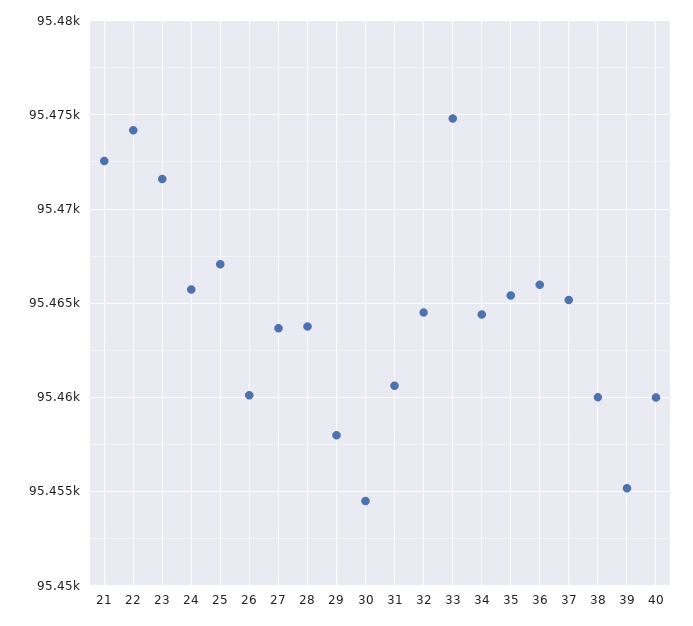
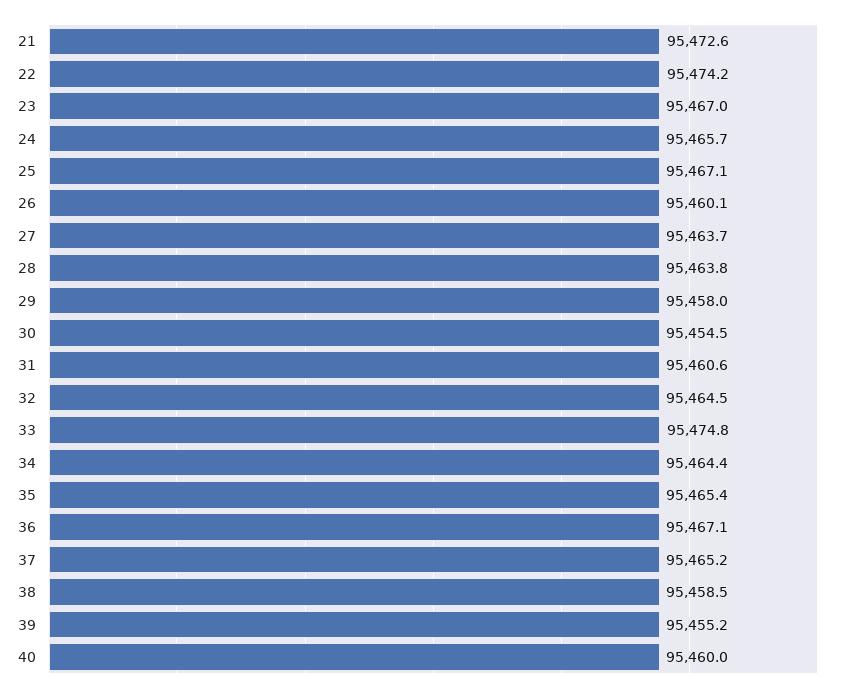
  {
    "21": 95472.6,
    "22": 95474.2,
-   "23": 95471.5,
+   "23": 95467,
    "24": 95465.7,
    "25": 95467.1,
    "26": 95460.1,
    "27": 95463.7,
    "28": 95463.8,
    "29": 95458,
    "30": 95454.5,
    "31": 95460.6,
    "32": 95464.5,
    "33": 95474.8,
    "34": 95464.4,
    "35": 95465.4,
-   "36": 95466,
+   "36": 95467.1,
    "37": 95465.2,
-   "38": 95460,
+   "38": 95458.5,
    "39": 95455.2,
    "40": 95460
  }

